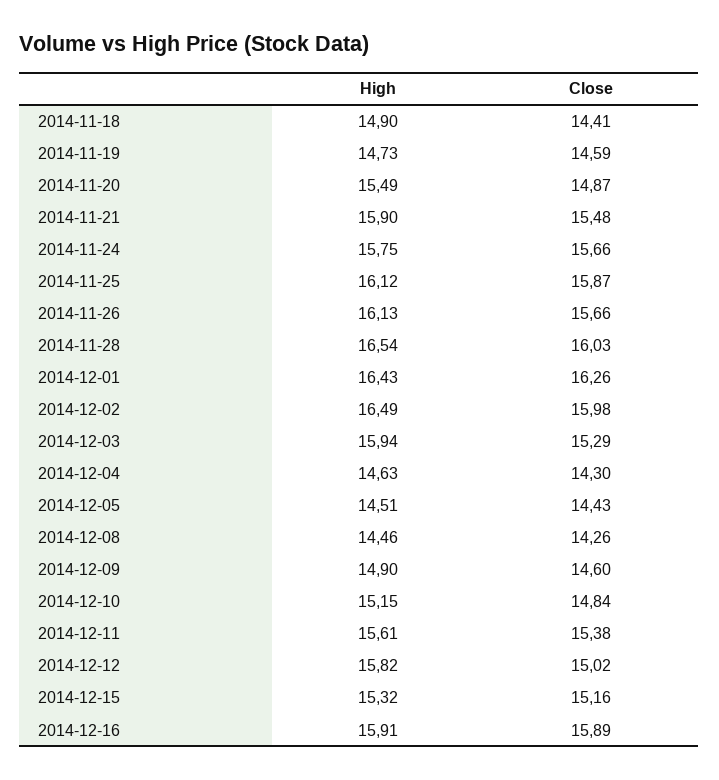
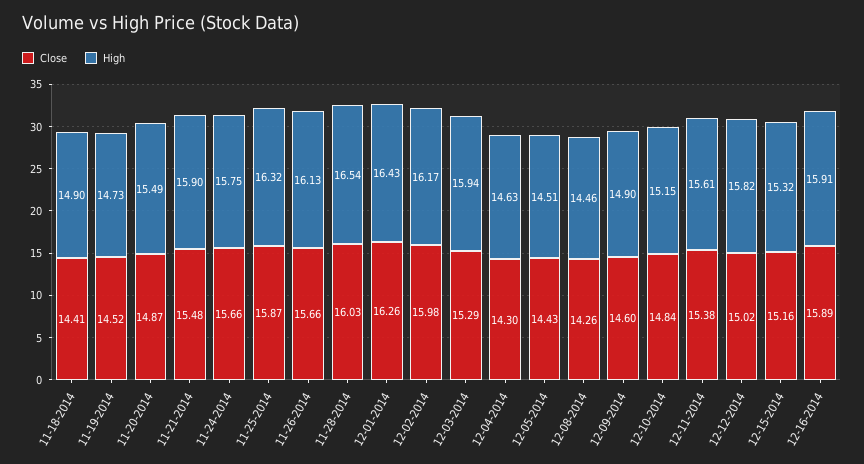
  {
    "High": {
      "2014-11-18": 14.9,
      "2014-11-19": 14.73,
      "2014-11-20": 15.49,
      "2014-11-21": 15.9,
      "2014-11-24": 15.75,
-     "2014-11-25": 16.12,
+     "2014-11-25": 16.32,
      "2014-11-26": 16.13,
      "2014-11-28": 16.54,
      "2014-12-01": 16.43,
-     "2014-12-02": 16.49,
+     "2014-12-02": 16.17,
      "2014-12-03": 15.94,
      "2014-12-04": 14.63,
      "2014-12-05": 14.51,
      "2014-12-08": 14.46,
      "2014-12-09": 14.9,
      "2014-12-10": 15.15,
      "2014-12-11": 15.61,
      "2014-12-12": 15.82,
      "2014-12-15": 15.32,
      "2014-12-16": 15.91
    },
    "Close": {
      "2014-11-18": 14.41,
-     "2014-11-19": 14.59,
+     "2014-11-19": 14.52,
      "2014-11-20": 14.87,
      "2014-11-21": 15.48,
      "2014-11-24": 15.66,
      "2014-11-25": 15.87,
      "2014-11-26": 15.66,
      "2014-11-28": 16.03,
      "2014-12-01": 16.26,
      "2014-12-02": 15.98,
      "2014-12-03": 15.29,
      "2014-12-04": 14.3,
      "2014-12-05": 14.43,
      "2014-12-08": 14.26,
      "2014-12-09": 14.6,
      "2014-12-10": 14.84,
      "2014-12-11": 15.38,
      "2014-12-12": 15.02,
      "2014-12-15": 15.16,
      "2014-12-16": 15.89
    }
  }

